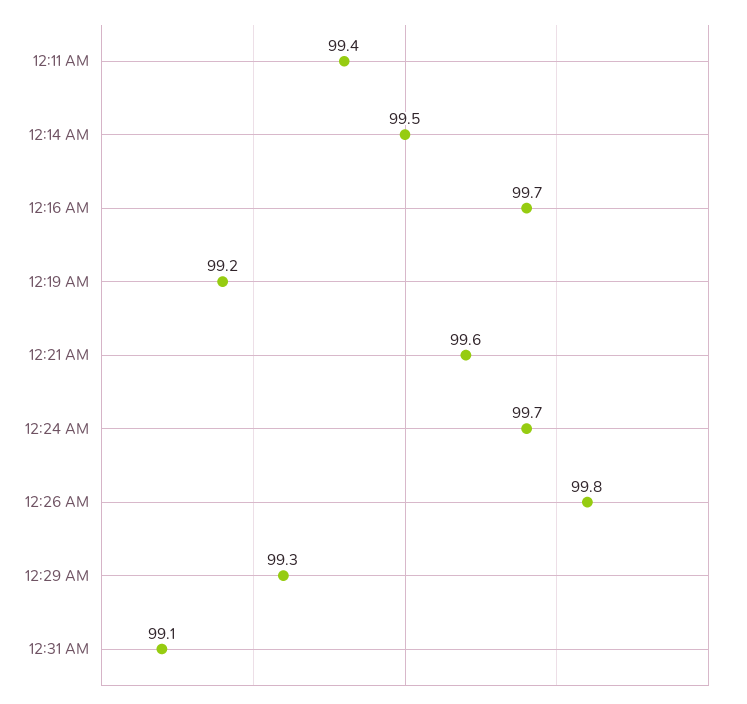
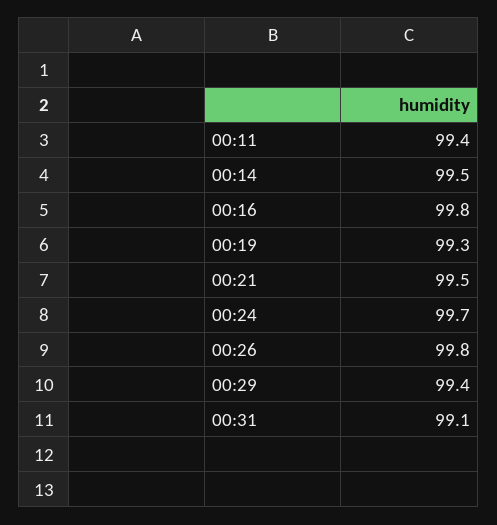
  {
    "12:11 AM": 99.4,
    "12:14 AM": 99.5,
-   "12:16 AM": 99.7,
+   "12:16 AM": 99.8,
-   "12:19 AM": 99.2,
+   "12:19 AM": 99.3,
-   "12:21 AM": 99.6,
+   "12:21 AM": 99.5,
    "12:24 AM": 99.7,
    "12:26 AM": 99.8,
-   "12:29 AM": 99.3,
+   "12:29 AM": 99.4,
    "12:31 AM": 99.1
  }

